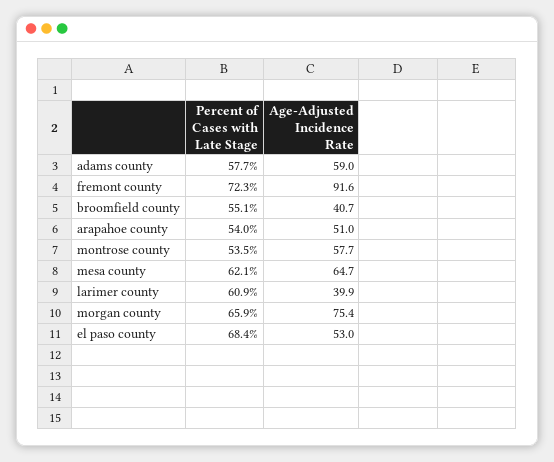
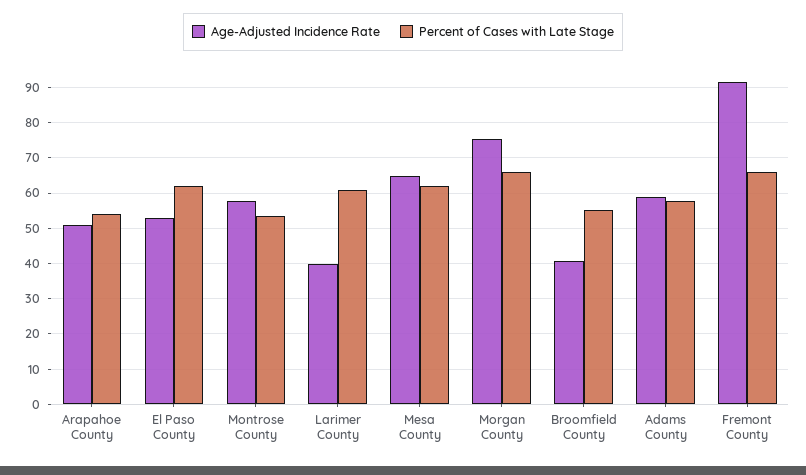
  {
    "Percent of Cases with Late Stage": {
      "adams county": 57.7,
-     "fremont county": 72.3,
+     "fremont county": 66,
      "broomfield county": 55.1,
      "arapahoe county": 54,
      "montrose county": 53.5,
      "mesa county": 62.1,
      "larimer county": 60.9,
      "morgan county": 65.9,
-     "el paso county": 68.4
+     "el paso county": 62
    },
    "Age-Adjusted Incidence Rate": {
      "adams county": 59,
      "fremont county": 91.6,
      "broomfield county": 40.7,
      "arapahoe county": 51,
      "montrose county": 57.7,
      "mesa county": 64.7,
      "larimer county": 39.9,
      "morgan county": 75.4,
      "el paso county": 53
    }
  }

